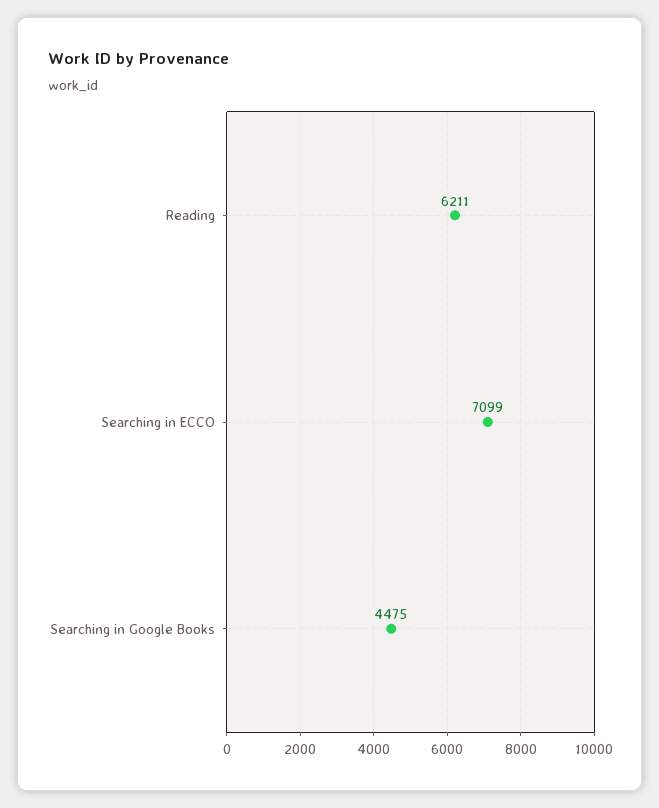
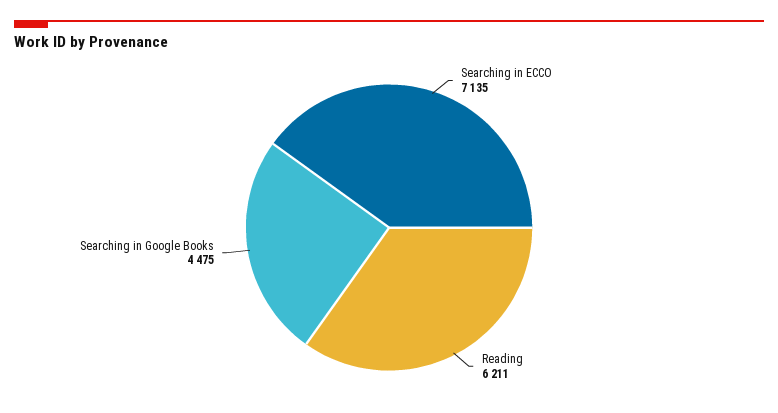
  {
    "Reading": 6211,
-   "Searching in ECCO": 7099,
+   "Searching in ECCO": 7135,
    "Searching in Google Books": 4475
  }

